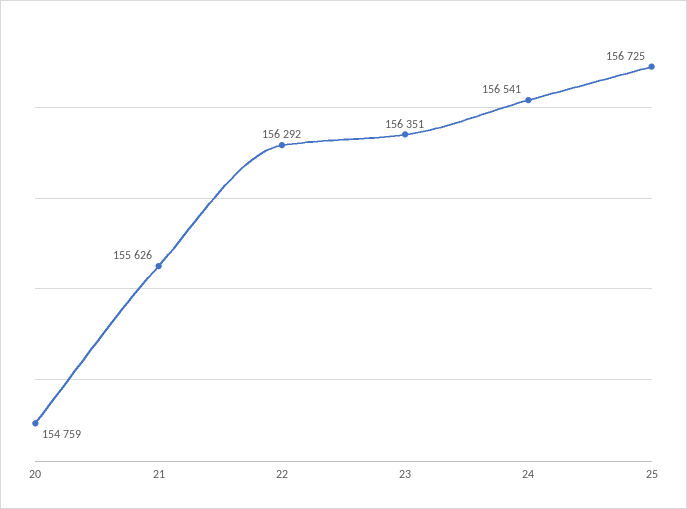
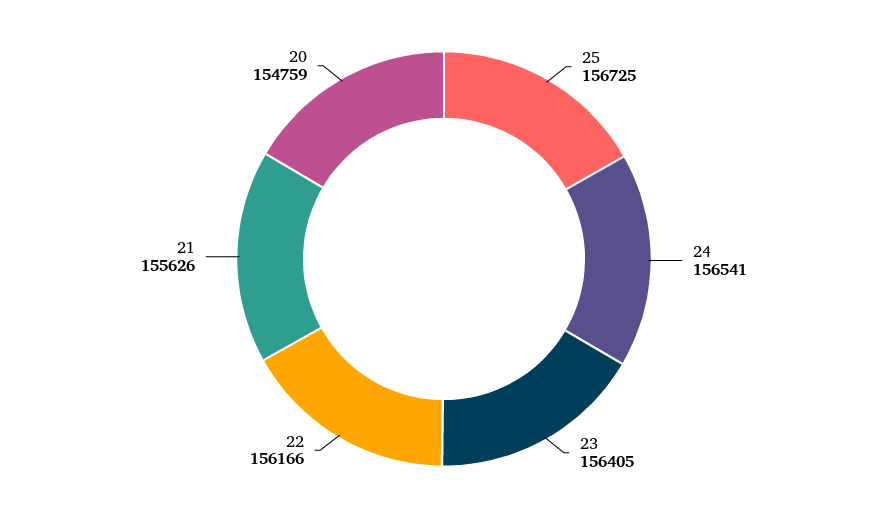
  {
    "20": 154759,
    "21": 155626,
-   "22": 156292,
+   "22": 156166,
-   "23": 156351,
+   "23": 156405,
    "24": 156541,
    "25": 156725
  }

